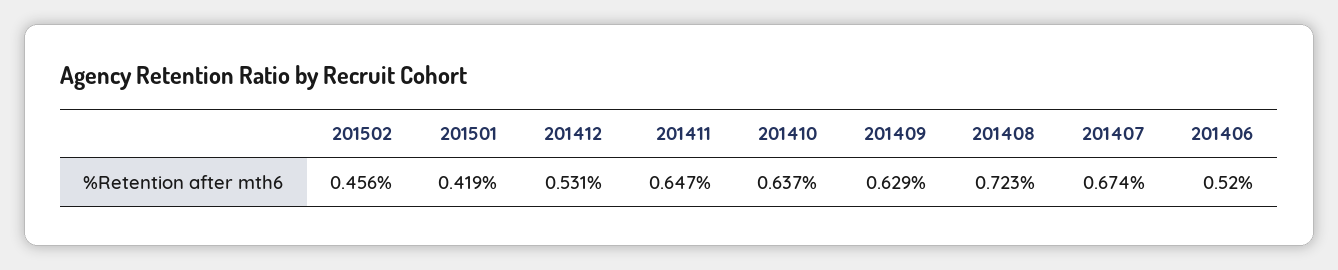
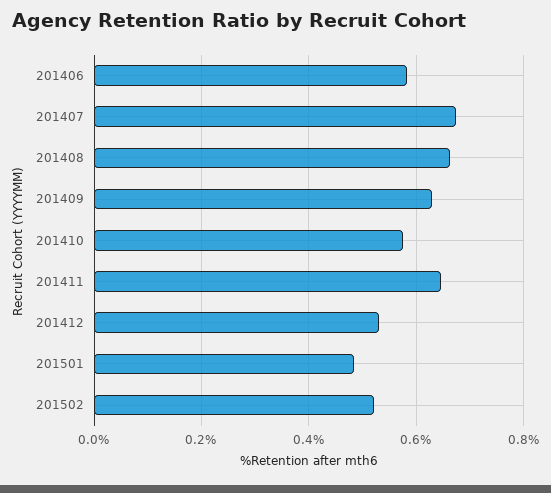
  {
-   "201502": 0.456,
+   "201502": 0.52,
-   "201501": 0.419,
+   "201501": 0.48,
    "201412": 0.531,
    "201411": 0.647,
-   "201410": 0.637,
+   "201410": 0.58,
    "201409": 0.629,
-   "201408": 0.723,
+   "201408": 0.66,
    "201407": 0.674,
-   "201406": 0.52
+   "201406": 0.58
  }

